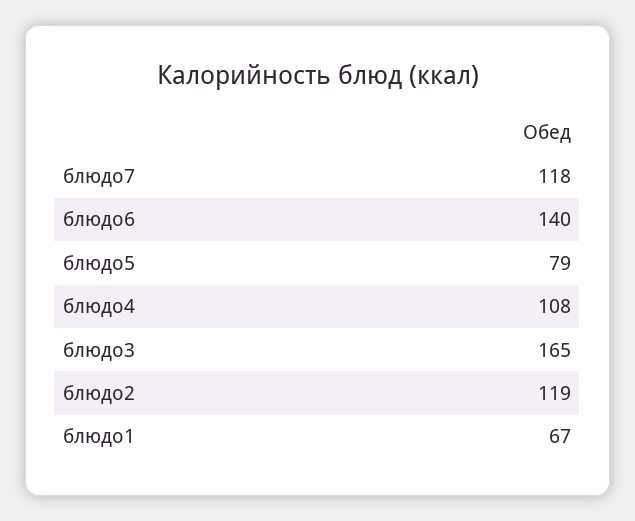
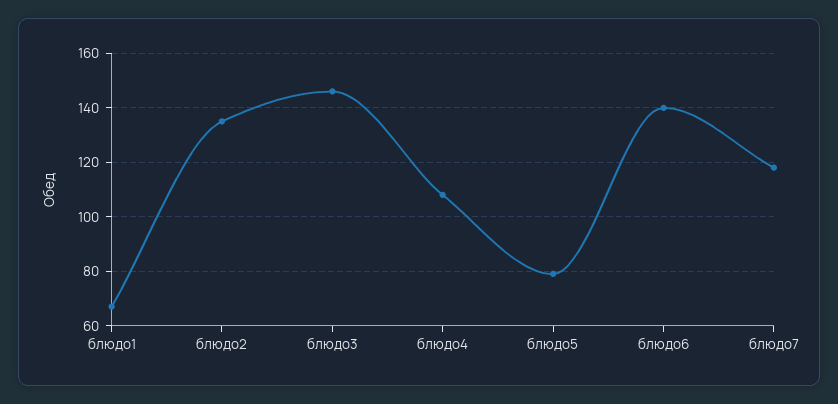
  {
    "блюдо7": 118,
    "блюдо6": 140,
    "блюдо5": 79,
    "блюдо4": 108,
-   "блюдо3": 165,
+   "блюдо3": 145,
-   "блюдо2": 119,
+   "блюдо2": 135,
    "блюдо1": 67
  }

